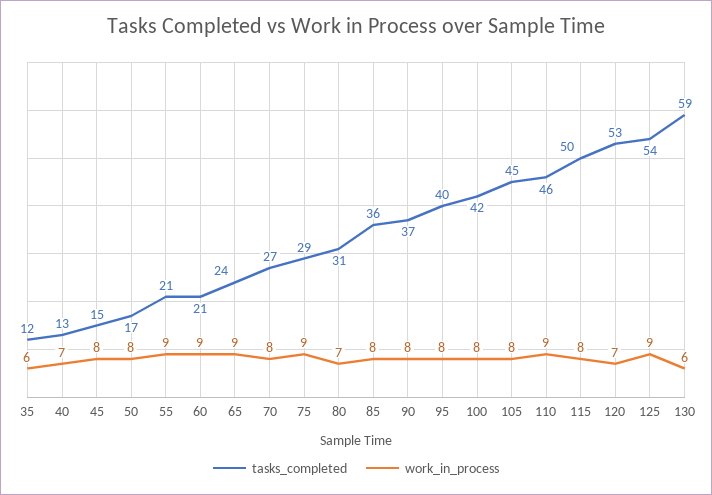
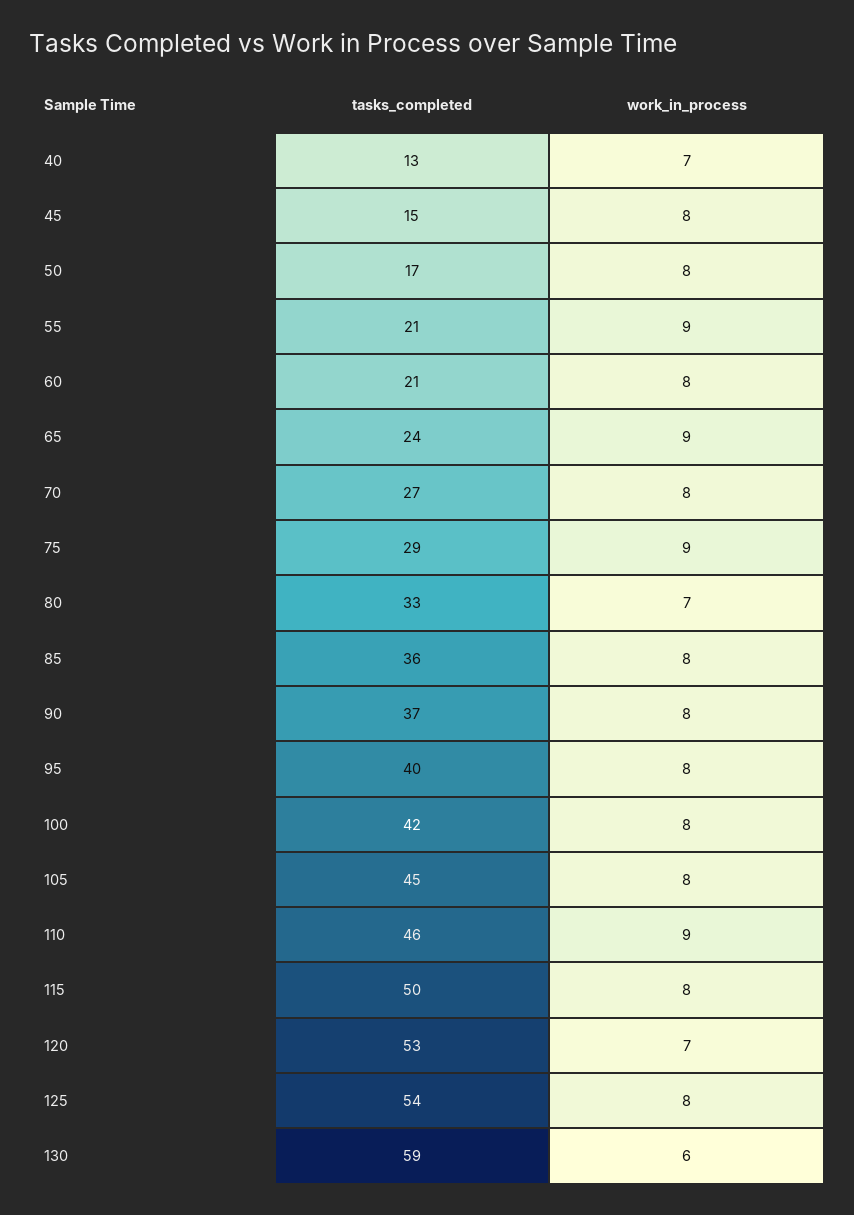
  {
    "tasks_completed": {
-     "35": 12,
      "40": 13,
      "45": 15,
      "50": 17,
      "55": 21,
      "60": 21,
      "65": 24,
      "70": 27,
      "75": 29,
-     "80": 31,
+     "80": 33,
      "85": 36,
      "90": 37,
      "95": 40,
      "100": 42,
      "105": 45,
      "110": 46,
      "115": 50,
      "120": 53,
      "125": 54,
      "130": 59
    },
    "work_in_process": {
-     "35": 6,
      "40": 7,
      "45": 8,
      "50": 8,
      "55": 9,
-     "60": 9,
+     "60": 8,
      "65": 9,
      "70": 8,
      "75": 9,
      "80": 7,
      "85": 8,
      "90": 8,
      "95": 8,
      "100": 8,
      "105": 8,
      "110": 9,
      "115": 8,
      "120": 7,
-     "125": 9,
+     "125": 8,
      "130": 6
    }
  }

